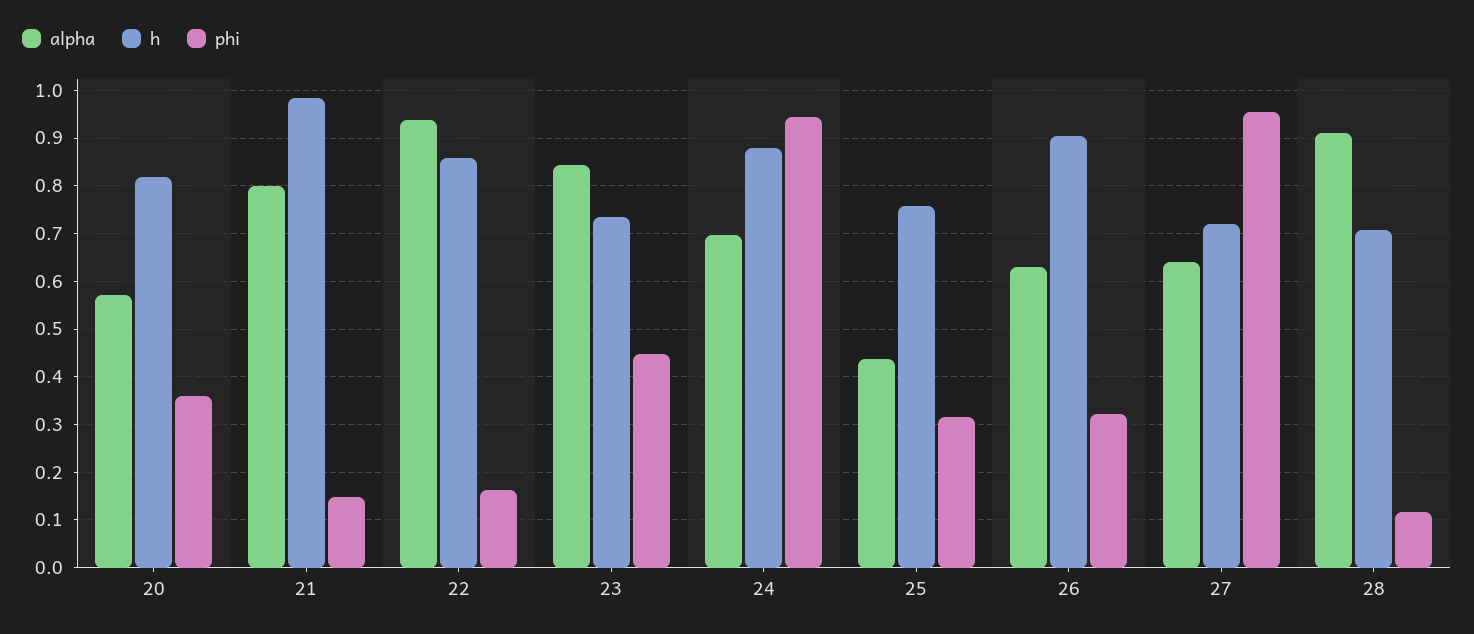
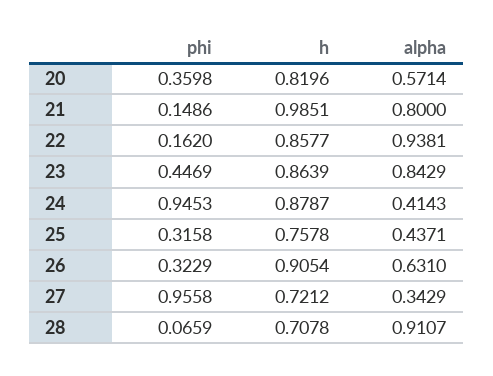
  {
    "alpha": {
      "20": 0.5714,
      "21": 0.8,
      "22": 0.9381,
      "23": 0.8429,
-     "24": 0.7,
+     "24": 0.4143,
      "25": 0.4371,
      "26": 0.631,
-     "27": 0.64,
+     "27": 0.3429,
      "28": 0.9107
    },
    "h": {
      "20": 0.8196,
      "21": 0.9851,
      "22": 0.8577,
-     "23": 0.74,
+     "23": 0.8639,
      "24": 0.8787,
      "25": 0.7578,
      "26": 0.9054,
      "27": 0.7212,
      "28": 0.7078
    },
    "phi": {
      "20": 0.3598,
      "21": 0.1486,
      "22": 0.162,
      "23": 0.4469,
      "24": 0.9453,
      "25": 0.3158,
      "26": 0.3229,
      "27": 0.9558,
-     "28": 0.12
+     "28": 0.0659
    }
  }

